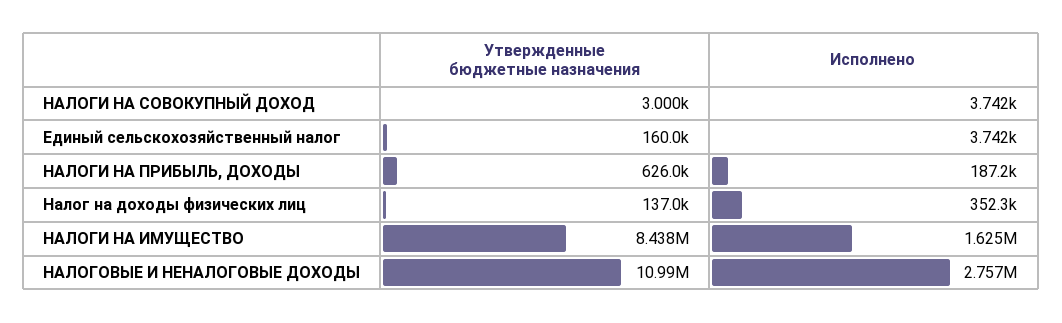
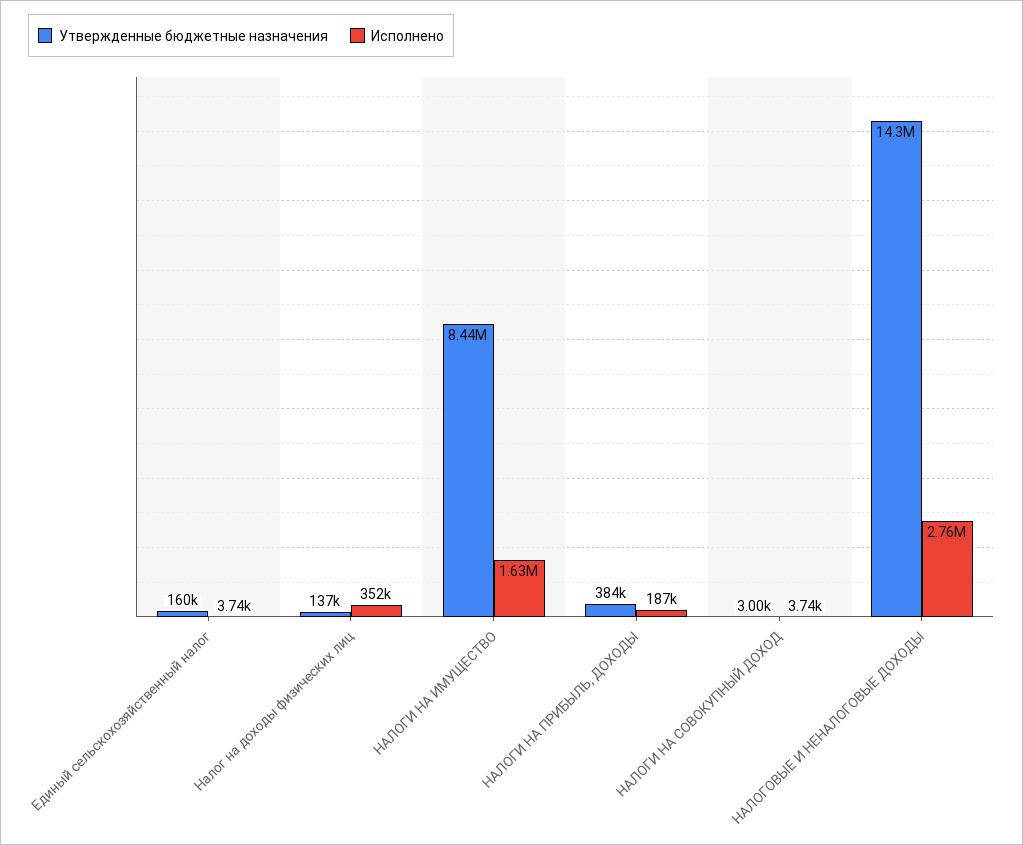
  {
    "Утвержденные бюджетные назначения": {
      "НАЛОГИ НА СОВОКУПНЫЙ ДОХОД": 3000,
      "Единый сельскохозяйственный налог": 160000,
-     "НАЛОГИ НА ПРИБЫЛЬ, ДОХОДЫ": 626000,
+     "НАЛОГИ НА ПРИБЫЛЬ, ДОХОДЫ": 384000,
      "Налог на доходы физических лиц": 137000,
      "НАЛОГИ НА ИМУЩЕСТВО": 8438000,
-     "НАЛОГОВЫЕ И НЕНАЛОГОВЫЕ ДОХОДЫ": 10990000
+     "НАЛОГОВЫЕ И НЕНАЛОГОВЫЕ ДОХОДЫ": 14300000
    },
    "Исполнено": {
      "НАЛОГИ НА СОВОКУПНЫЙ ДОХОД": 3742,
      "Единый сельскохозяйственный налог": 3742,
      "НАЛОГИ НА ПРИБЫЛЬ, ДОХОДЫ": 187200,
      "Налог на доходы физических лиц": 352300,
      "НАЛОГИ НА ИМУЩЕСТВО": 1625000,
      "НАЛОГОВЫЕ И НЕНАЛОГОВЫЕ ДОХОДЫ": 2757000
    }
  }

